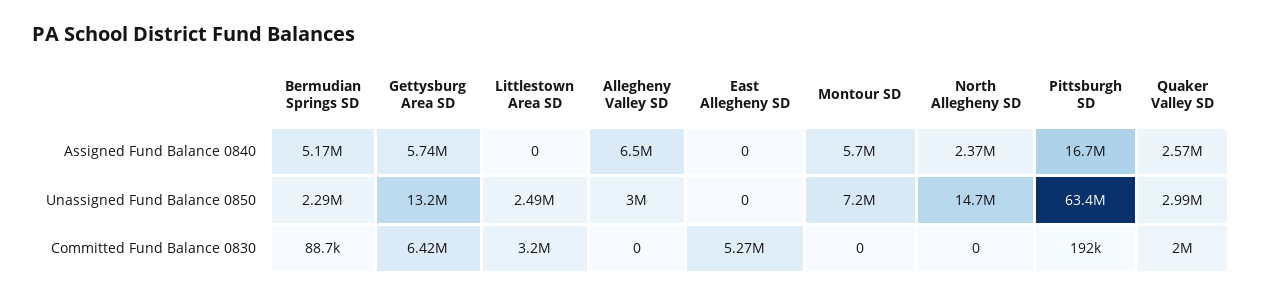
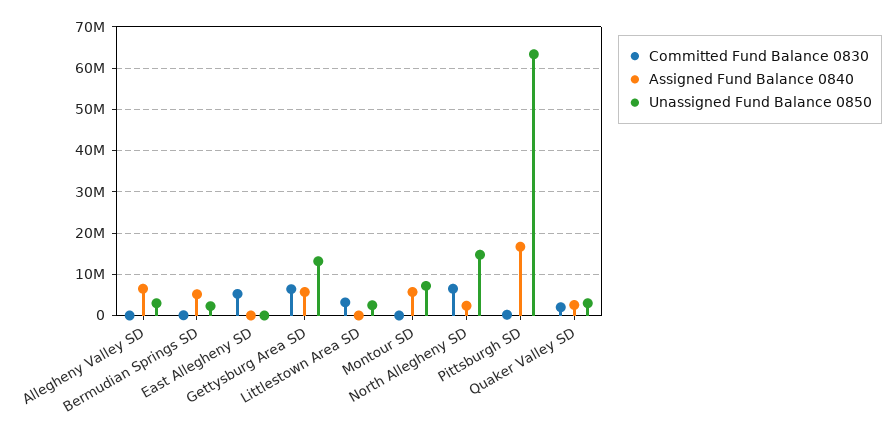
  {
    "Assigned Fund Balance 0840": {
      "Bermudian Springs SD": 5170000,
      "Gettysburg Area SD": 5740000,
      "Littlestown Area SD": 0,
      "Allegheny Valley SD": 6500000,
      "East Allegheny SD": 0,
      "Montour SD": 5700000,
      "North Allegheny SD": 2370000,
      "Pittsburgh SD": 16700000,
      "Quaker Valley SD": 2570000
    },
    "Unassigned Fund Balance 0850": {
      "Bermudian Springs SD": 2290000,
      "Gettysburg Area SD": 13200000,
      "Littlestown Area SD": 2490000,
      "Allegheny Valley SD": 3000000,
      "East Allegheny SD": 0,
      "Montour SD": 7200000,
      "North Allegheny SD": 14700000,
      "Pittsburgh SD": 63400000,
      "Quaker Valley SD": 2990000
    },
    "Committed Fund Balance 0830": {
      "Bermudian Springs SD": 88700,
      "Gettysburg Area SD": 6420000,
      "Littlestown Area SD": 3200000,
      "Allegheny Valley SD": 0,
      "East Allegheny SD": 5270000,
      "Montour SD": 0,
-     "North Allegheny SD": 0,
+     "North Allegheny SD": 6000000,
      "Pittsburgh SD": 192000,
      "Quaker Valley SD": 2000000
    }
  }

